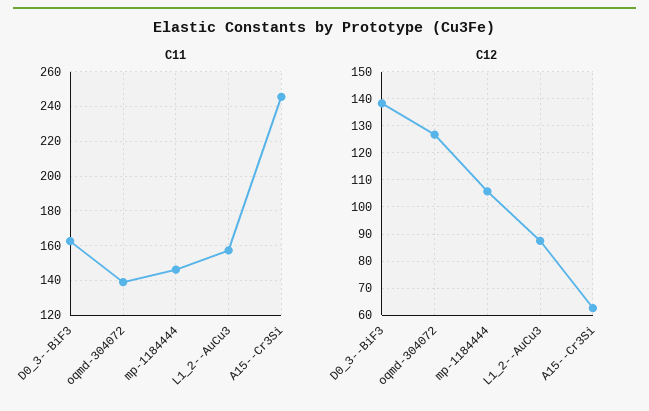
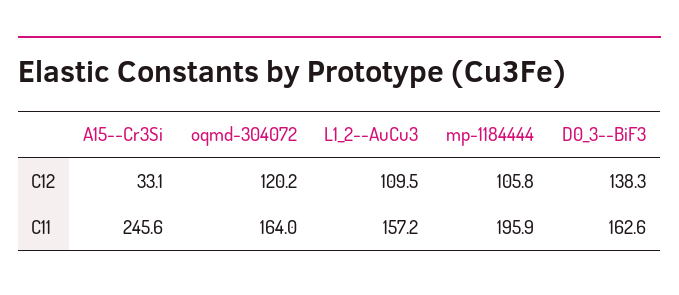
  {
    "C11": {
      "D0_3--BiF3": 162.6,
-     "oqmd-304072": 140,
+     "oqmd-304072": 164,
-     "mp-1184444": 145,
+     "mp-1184444": 195.9,
      "L1_2--AuCu3": 157.2,
      "A15--Cr3Si": 245.6
    },
    "C12": {
      "D0_3--BiF3": 138.3,
-     "oqmd-304072": 127.5,
+     "oqmd-304072": 120.2,
      "mp-1184444": 105.8,
-     "L1_2--AuCu3": 87.5,
+     "L1_2--AuCu3": 109.5,
-     "A15--Cr3Si": 62.5
+     "A15--Cr3Si": 33.1
    }
  }

